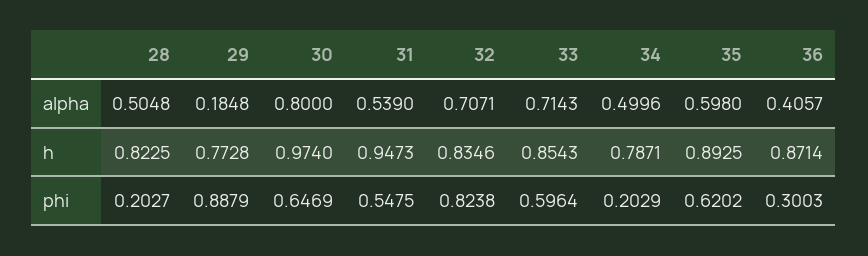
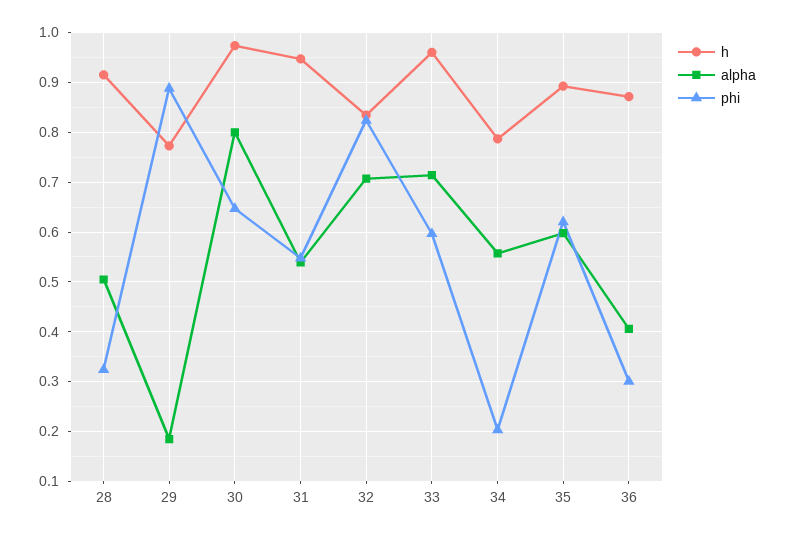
  {
    "alpha": {
      "28": 0.5048,
      "29": 0.1848,
      "30": 0.8,
      "31": 0.539,
      "32": 0.7071,
      "33": 0.7143,
-     "34": 0.4996,
+     "34": 0.56,
      "35": 0.598,
      "36": 0.4057
    },
    "h": {
-     "28": 0.8225,
+     "28": 0.92,
      "29": 0.7728,
      "30": 0.974,
      "31": 0.9473,
      "32": 0.8346,
-     "33": 0.8543,
+     "33": 0.96,
      "34": 0.7871,
      "35": 0.8925,
      "36": 0.8714
    },
    "phi": {
-     "28": 0.2027,
+     "28": 0.32,
      "29": 0.8879,
      "30": 0.6469,
      "31": 0.5475,
      "32": 0.8238,
      "33": 0.5964,
      "34": 0.2029,
      "35": 0.6202,
      "36": 0.3003
    }
  }

